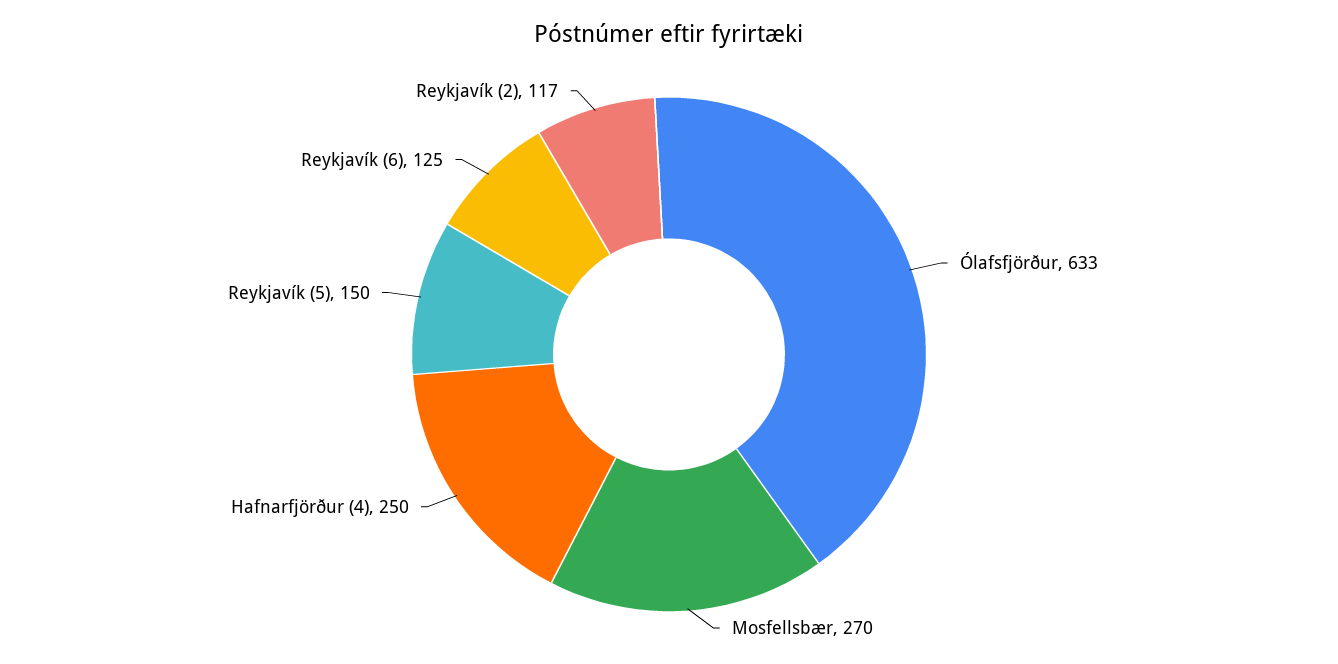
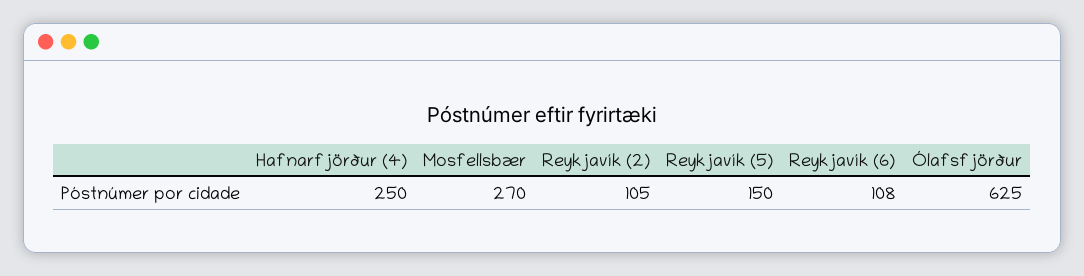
  {
-   "Ólafsfjörður": 633,
+   "Ólafsfjörður": 625,
    "Mosfellsbær": 270,
    "Hafnarfjörður (4)": 250,
    "Reykjavík (5)": 150,
-   "Reykjavík (6)": 125,
+   "Reykjavík (6)": 108,
-   "Reykjavík (2)": 117
+   "Reykjavík (2)": 105
  }

